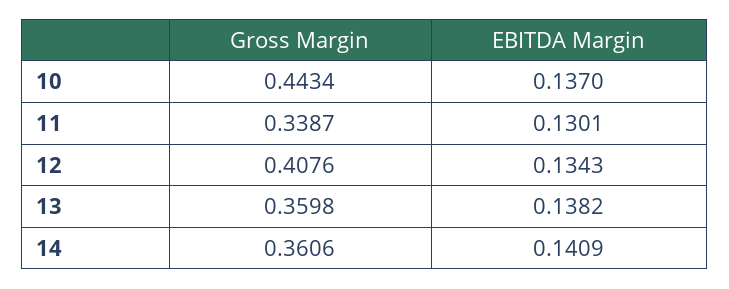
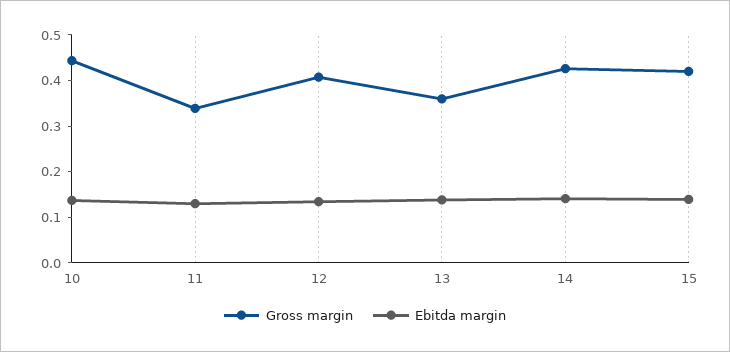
  {
    "Gross Margin": {
      "10": 0.4434,
      "11": 0.3387,
      "12": 0.4076,
      "13": 0.3598,
-     "14": 0.3606
+     "14": 0.42,
+     "15": 0.42
    },
    "EBITDA Margin": {
      "10": 0.137,
      "11": 0.1301,
      "12": 0.1343,
      "13": 0.1382,
-     "14": 0.1409
+     "14": 0.1409,
+     "15": 0.14
    }
  }

